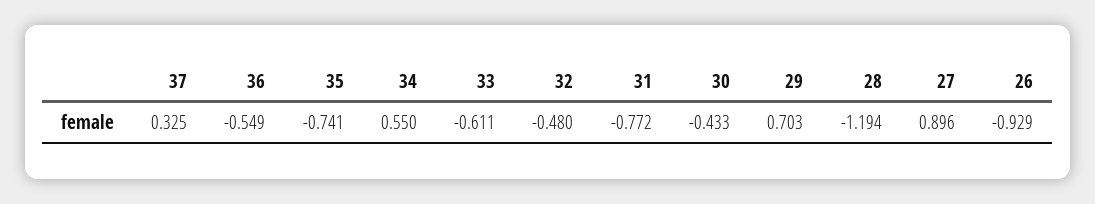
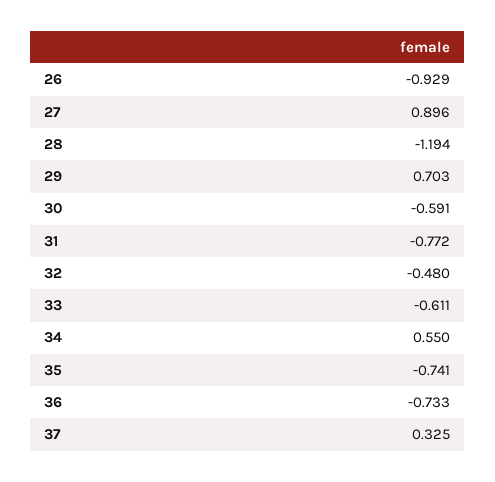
  {
    "37": 0.325,
-   "36": -0.549,
+   "36": -0.733,
    "35": -0.741,
    "34": 0.55,
    "33": -0.611,
    "32": -0.48,
    "31": -0.772,
-   "30": -0.433,
+   "30": -0.591,
    "29": 0.703,
    "28": -1.194,
    "27": 0.896,
    "26": -0.929
  }

